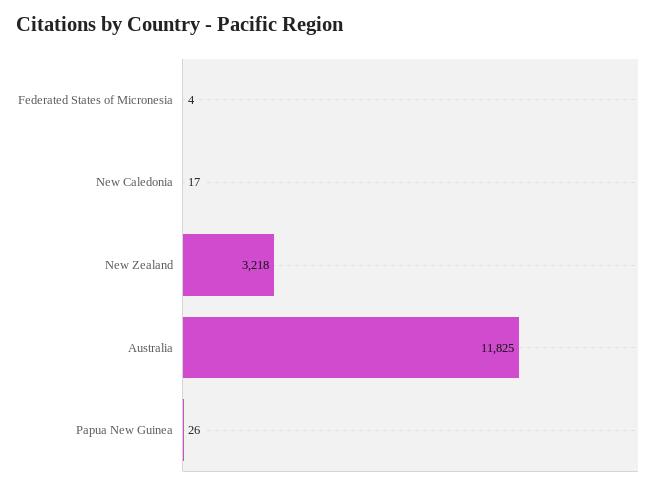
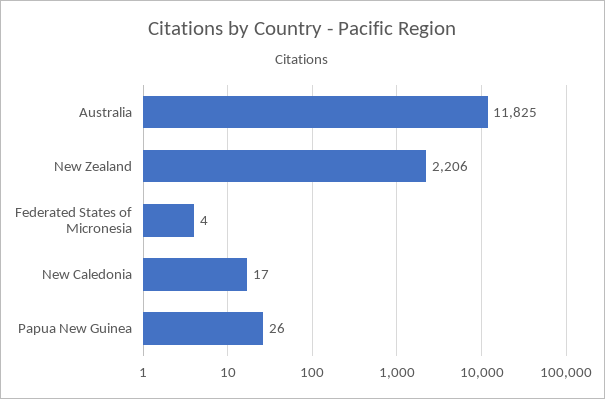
  {
    "Federated States of Micronesia": 4,
    "New Caledonia": 17,
-   "New Zealand": 3218,
+   "New Zealand": 2206,
    "Australia": 11825,
    "Papua New Guinea": 26
  }

